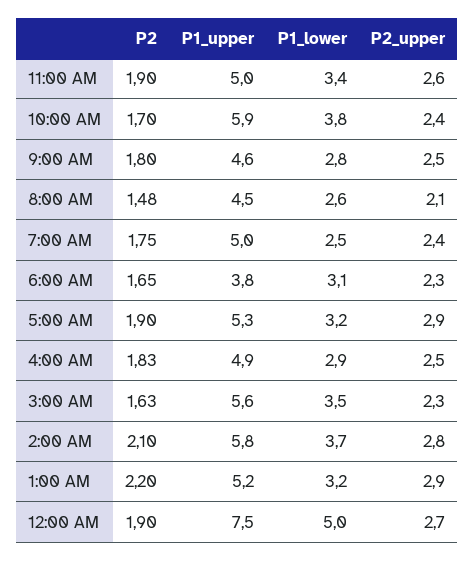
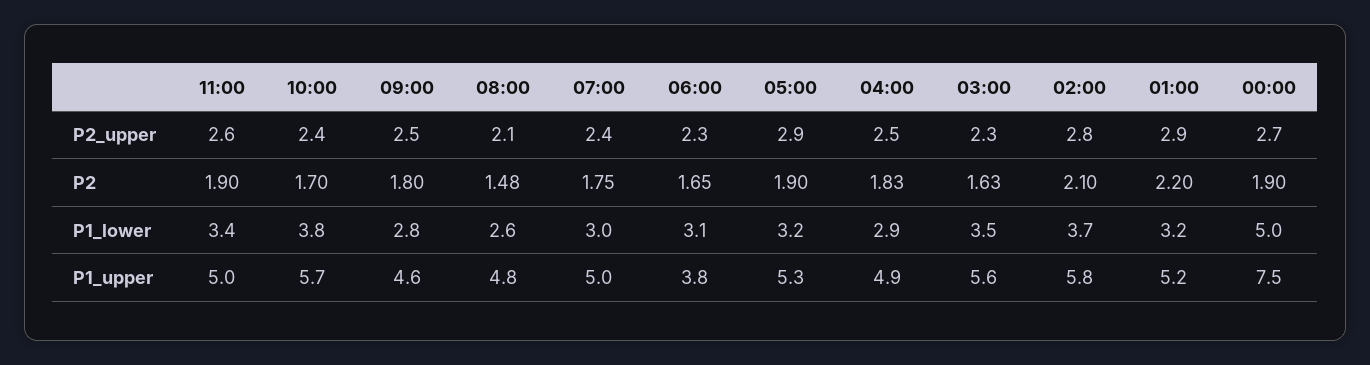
  {
    "P2": {
      "11:00 AM": 1.9,
      "10:00 AM": 1.7,
      "9:00 AM": 1.8,
      "8:00 AM": 1.48,
      "7:00 AM": 1.75,
      "6:00 AM": 1.65,
      "5:00 AM": 1.9,
      "4:00 AM": 1.83,
      "3:00 AM": 1.63,
      "2:00 AM": 2.1,
      "1:00 AM": 2.2,
      "12:00 AM": 1.9
    },
    "P1_upper": {
      "11:00 AM": 5,
-     "10:00 AM": 5.9,
+     "10:00 AM": 5.7,
      "9:00 AM": 4.6,
-     "8:00 AM": 4.5,
+     "8:00 AM": 4.8,
      "7:00 AM": 5,
      "6:00 AM": 3.8,
      "5:00 AM": 5.3,
      "4:00 AM": 4.9,
      "3:00 AM": 5.6,
      "2:00 AM": 5.8,
      "1:00 AM": 5.2,
      "12:00 AM": 7.5
    },
    "P1_lower": {
      "11:00 AM": 3.4,
      "10:00 AM": 3.8,
      "9:00 AM": 2.8,
      "8:00 AM": 2.6,
-     "7:00 AM": 2.5,
+     "7:00 AM": 3,
      "6:00 AM": 3.1,
      "5:00 AM": 3.2,
      "4:00 AM": 2.9,
      "3:00 AM": 3.5,
      "2:00 AM": 3.7,
      "1:00 AM": 3.2,
      "12:00 AM": 5
    },
    "P2_upper": {
      "11:00 AM": 2.6,
      "10:00 AM": 2.4,
      "9:00 AM": 2.5,
      "8:00 AM": 2.1,
      "7:00 AM": 2.4,
      "6:00 AM": 2.3,
      "5:00 AM": 2.9,
      "4:00 AM": 2.5,
      "3:00 AM": 2.3,
      "2:00 AM": 2.8,
      "1:00 AM": 2.9,
      "12:00 AM": 2.7
    }
  }

